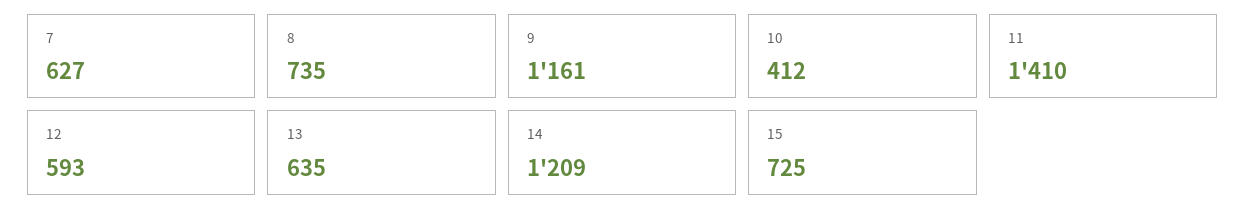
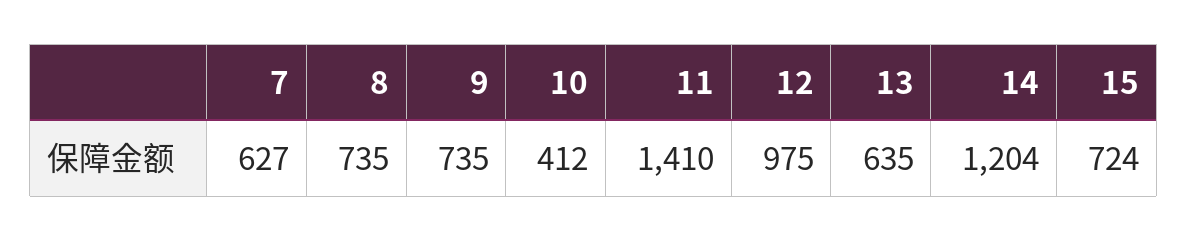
  {
    "7": 627,
    "8": 735,
-   "9": 1161,
+   "9": 735,
    "10": 412,
    "11": 1410,
-   "12": 593,
+   "12": 975,
    "13": 635,
-   "14": 1209,
+   "14": 1204,
-   "15": 725
+   "15": 724
  }

